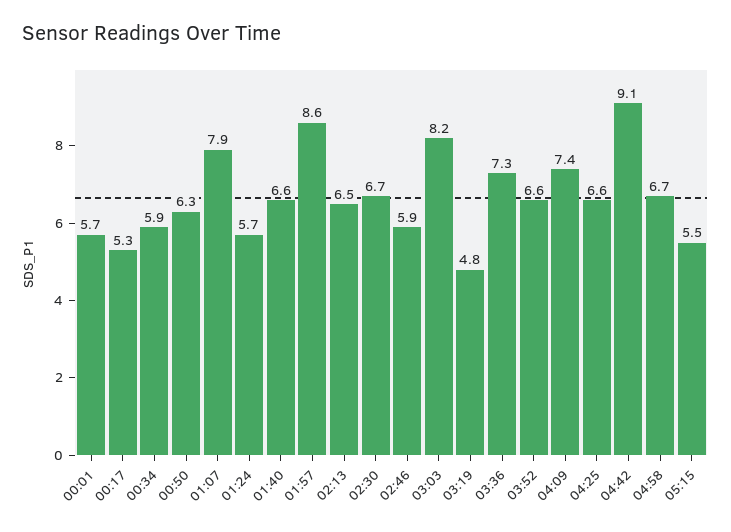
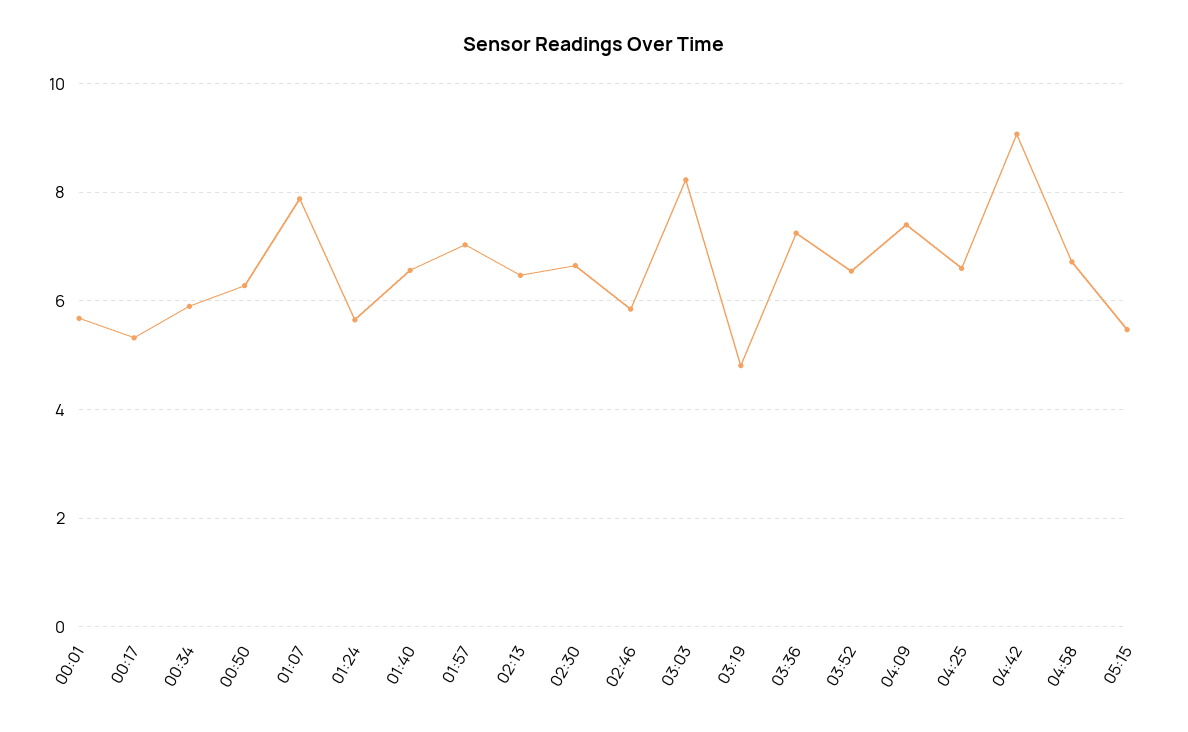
  {
    "00:01": 5.7,
    "00:17": 5.3,
    "00:34": 5.9,
    "00:50": 6.3,
    "01:07": 7.9,
    "01:24": 5.7,
    "01:40": 6.6,
-   "01:57": 8.6,
+   "01:57": 7,
    "02:13": 6.5,
    "02:30": 6.7,
    "02:46": 5.9,
    "03:03": 8.2,
    "03:19": 4.8,
    "03:36": 7.3,
    "03:52": 6.6,
    "04:09": 7.4,
    "04:25": 6.6,
    "04:42": 9.1,
    "04:58": 6.7,
    "05:15": 5.5
  }

